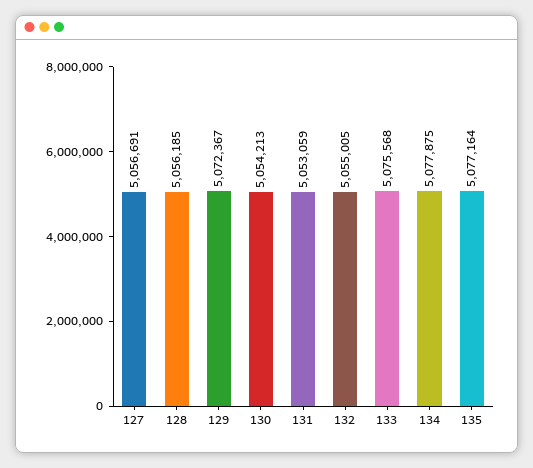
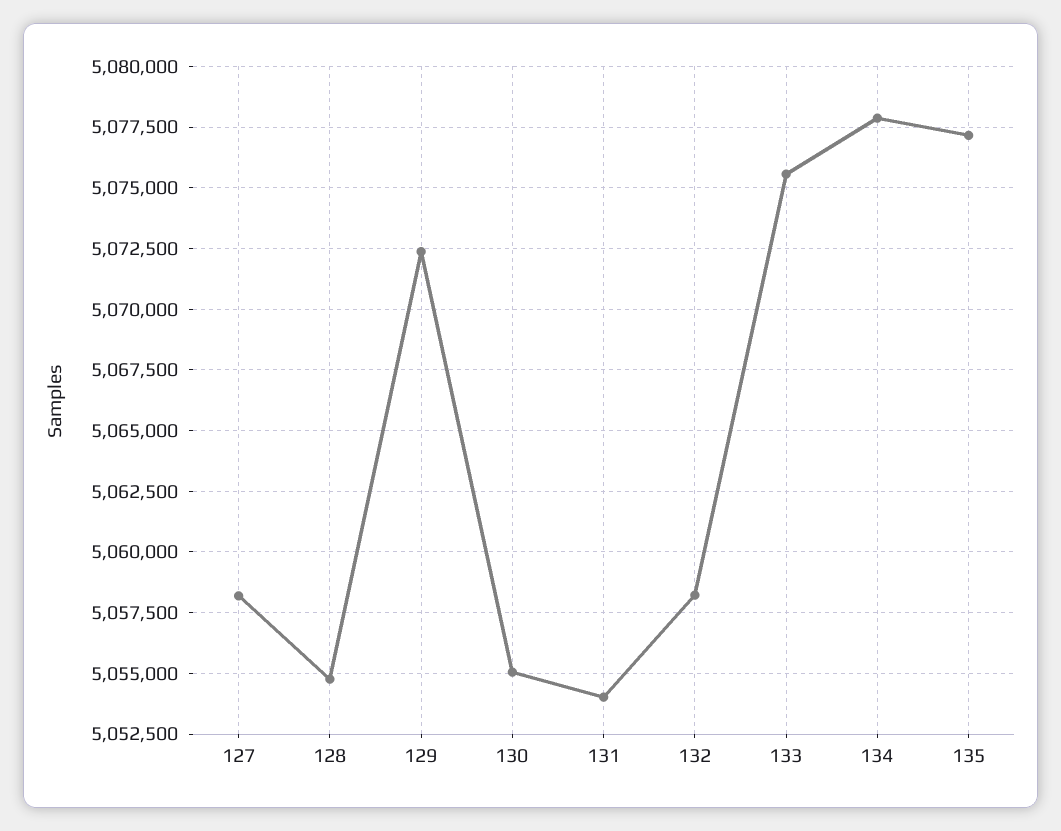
  {
-   "127": 5056691,
+   "127": 5058250,
-   "128": 5056185,
+   "128": 5054750,
    "129": 5072367,
-   "130": 5054213,
+   "130": 5055000,
-   "131": 5053059,
+   "131": 5054000,
-   "132": 5055005,
+   "132": 5058250,
    "133": 5075568,
    "134": 5077875,
    "135": 5077164
  }

